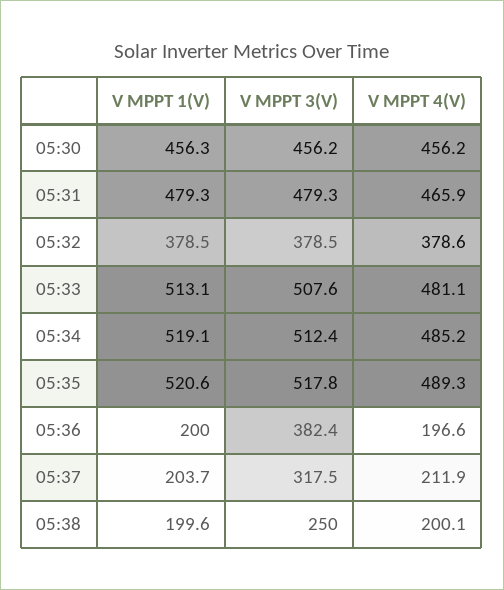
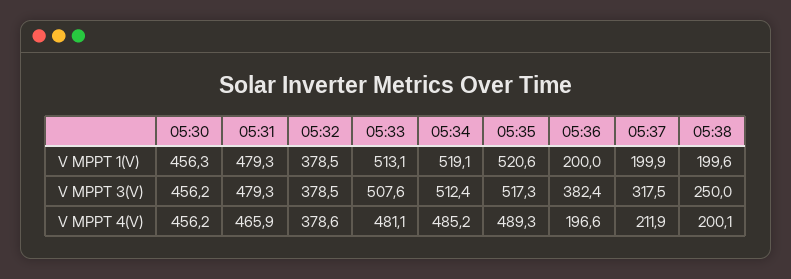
  {
    "V MPPT 1(V)": {
      "05:30": 456.3,
      "05:31": 479.3,
      "05:32": 378.5,
      "05:33": 513.1,
      "05:34": 519.1,
      "05:35": 520.6,
      "05:36": 200,
-     "05:37": 203.7,
+     "05:37": 199.9,
      "05:38": 199.6
    },
    "V MPPT 3(V)": {
      "05:30": 456.2,
      "05:31": 479.3,
      "05:32": 378.5,
      "05:33": 507.6,
      "05:34": 512.4,
-     "05:35": 517.8,
+     "05:35": 517.3,
      "05:36": 382.4,
      "05:37": 317.5,
      "05:38": 250
    },
    "V MPPT 4(V)": {
      "05:30": 456.2,
      "05:31": 465.9,
      "05:32": 378.6,
      "05:33": 481.1,
      "05:34": 485.2,
      "05:35": 489.3,
      "05:36": 196.6,
      "05:37": 211.9,
      "05:38": 200.1
    }
  }

